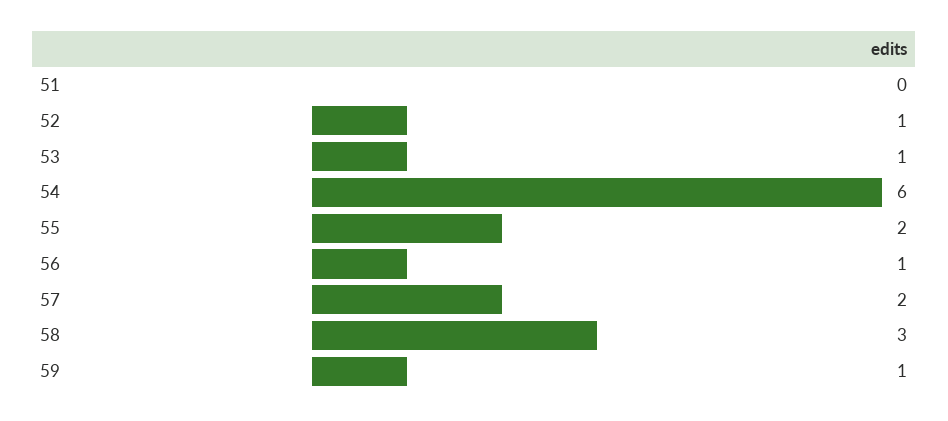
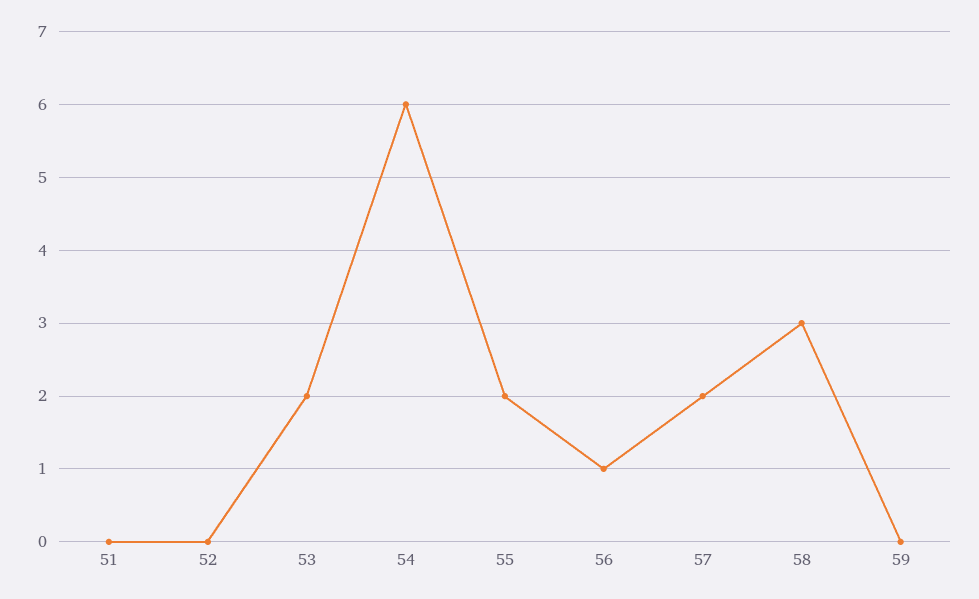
  {
    "51": 0,
-   "52": 1,
+   "52": 0,
-   "53": 1,
+   "53": 2,
    "54": 6,
    "55": 2,
    "56": 1,
    "57": 2,
    "58": 3,
-   "59": 1
+   "59": 0
  }

